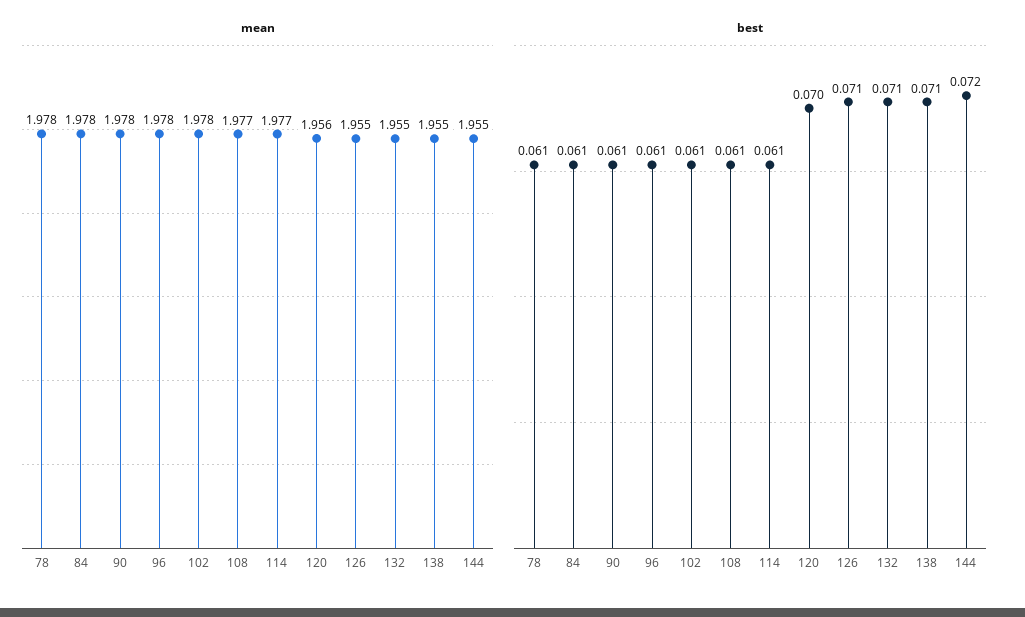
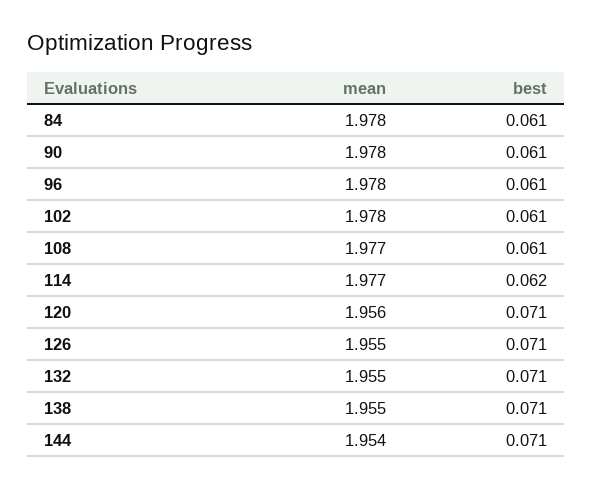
  {
    "mean": {
-     "78": 1.978,
      "84": 1.978,
      "90": 1.978,
      "96": 1.978,
      "102": 1.978,
      "108": 1.977,
      "114": 1.977,
      "120": 1.956,
      "126": 1.955,
      "132": 1.955,
      "138": 1.955,
-     "144": 1.955
+     "144": 1.954
    },
    "best": {
-     "78": 0.061,
      "84": 0.061,
      "90": 0.061,
      "96": 0.061,
      "102": 0.061,
      "108": 0.061,
-     "114": 0.061,
+     "114": 0.062,
-     "120": 0.07,
+     "120": 0.071,
      "126": 0.071,
      "132": 0.071,
      "138": 0.071,
-     "144": 0.072
+     "144": 0.071
    }
  }

